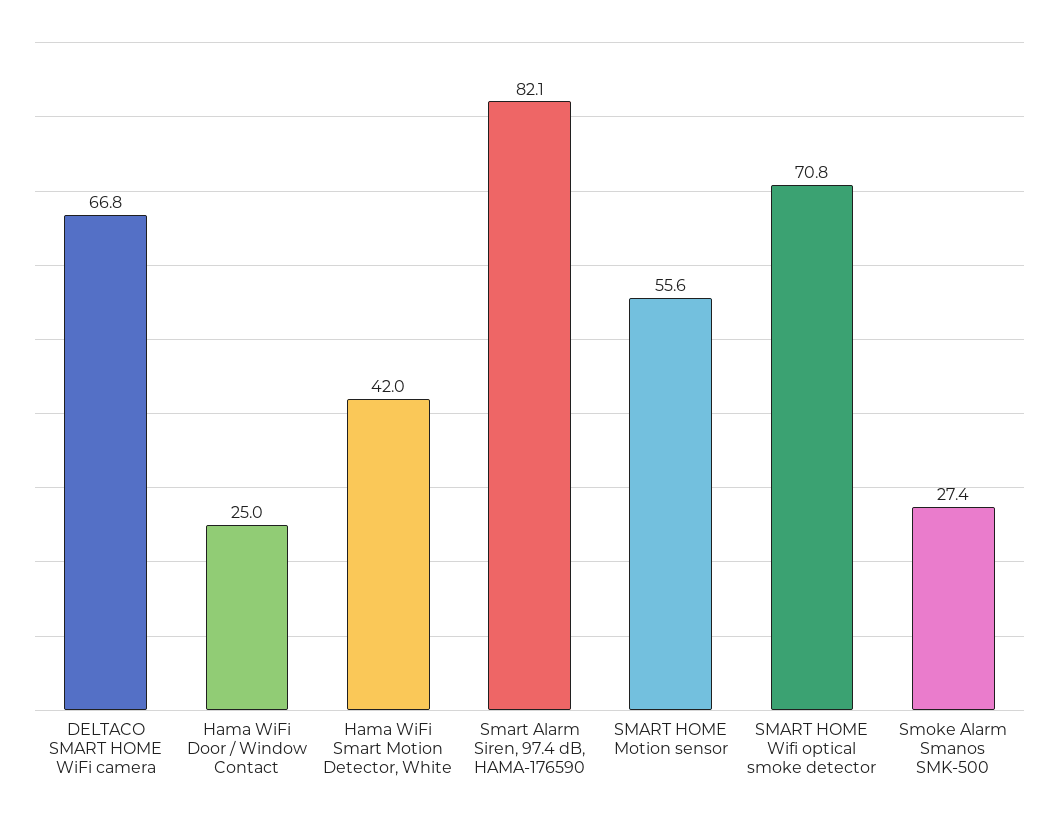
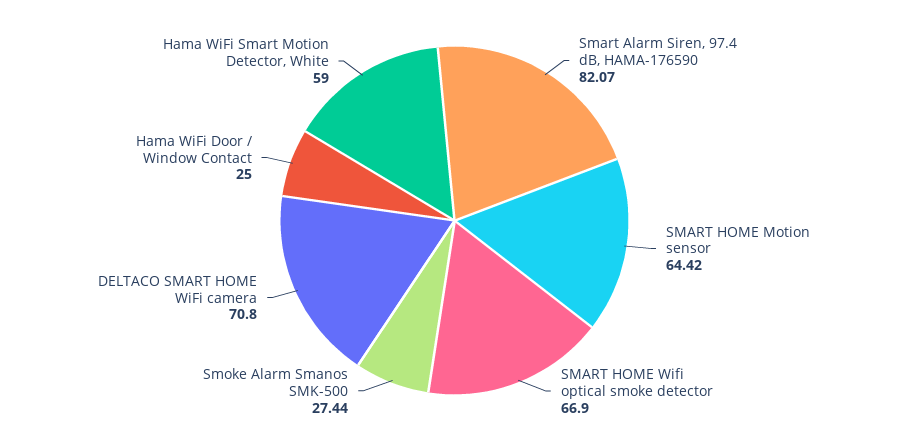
  {
-   "DELTACO SMART HOME WiFi camera": 66.8,
+   "DELTACO SMART HOME WiFi camera": 70.8,
    "Hama WiFi Door / Window Contact": 25,
-   "Hama WiFi Smart Motion Detector, White": 42,
+   "Hama WiFi Smart Motion Detector, White": 59,
    "Smart Alarm Siren, 97.4 dB, HAMA-176590": 82.07,
-   "SMART HOME Motion sensor": 55.6,
+   "SMART HOME Motion sensor": 64.42,
-   "SMART HOME Wifi optical smoke detector": 70.8,
+   "SMART HOME Wifi optical smoke detector": 66.9,
    "Smoke Alarm Smanos SMK-500": 27.44
  }

